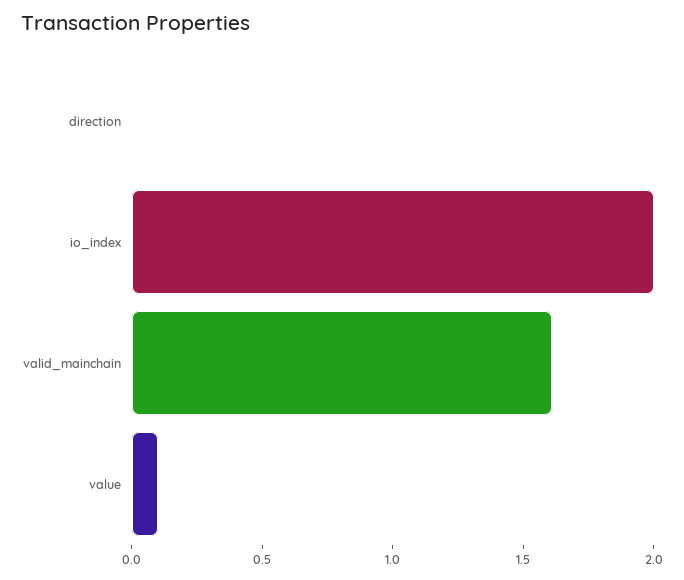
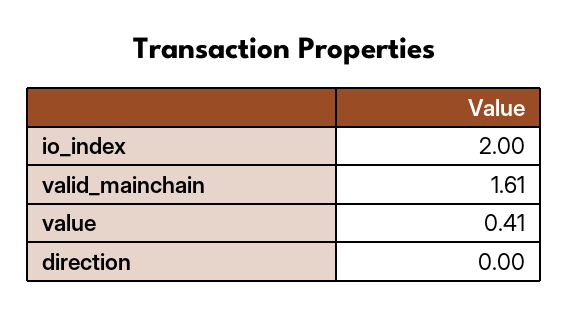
  {
    "direction": 0,
    "io_index": 2,
    "valid_mainchain": 1.61,
-   "value": 0.1
+   "value": 0.41
  }

